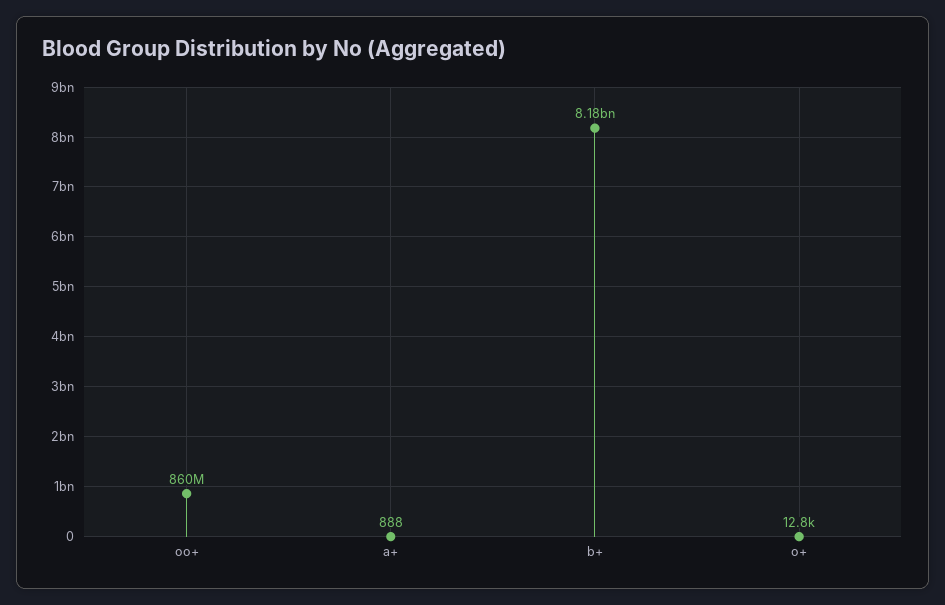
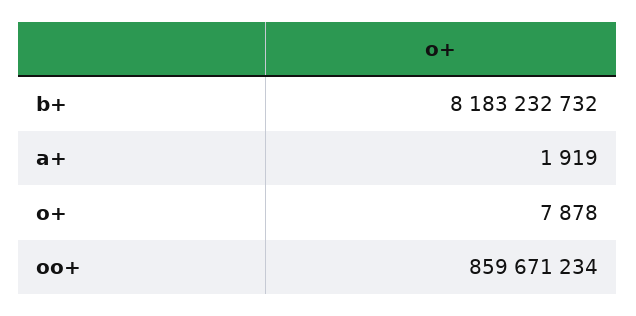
  {
    "oo+": 859671234,
-   "a+": 888,
+   "a+": 1919,
    "b+": 8183232732,
-   "o+": 12800
+   "o+": 7878
  }

